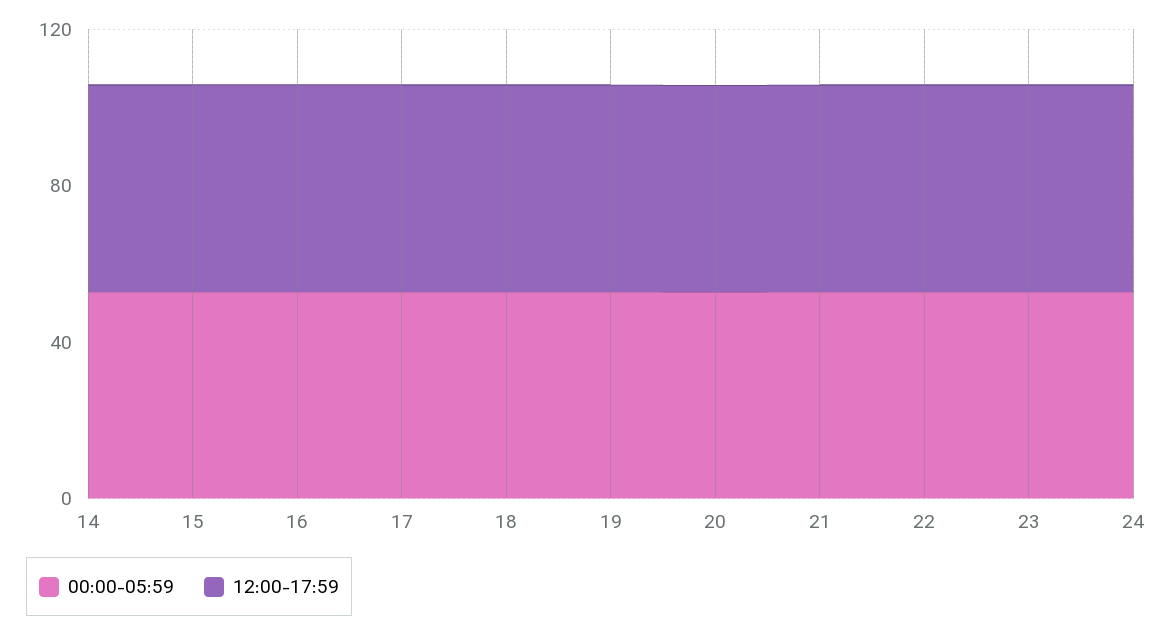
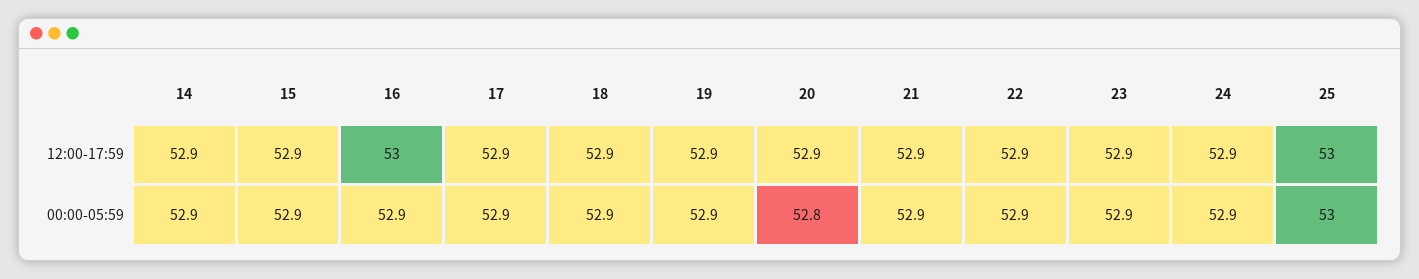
  {
    "00:00-05:59": {
      "14": 52.9,
      "15": 52.9,
      "16": 52.9,
      "17": 52.9,
      "18": 52.9,
      "19": 52.9,
      "20": 52.8,
      "21": 52.9,
      "22": 52.9,
      "23": 52.9,
-     "24": 52.9
+     "24": 52.9,
+     "25": 53
    },
    "12:00-17:59": {
      "14": 52.9,
      "15": 52.9,
      "16": 53,
      "17": 52.9,
      "18": 52.9,
      "19": 52.9,
      "20": 52.9,
      "21": 52.9,
      "22": 52.9,
      "23": 52.9,
-     "24": 52.9
+     "24": 52.9,
+     "25": 53
    }
  }

